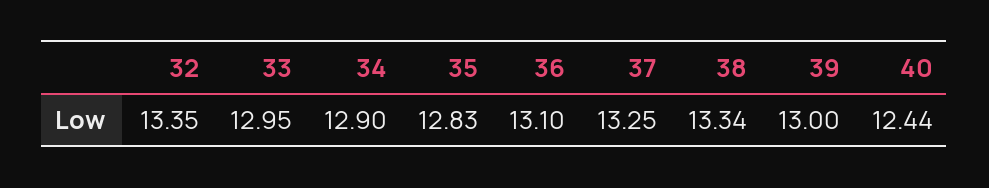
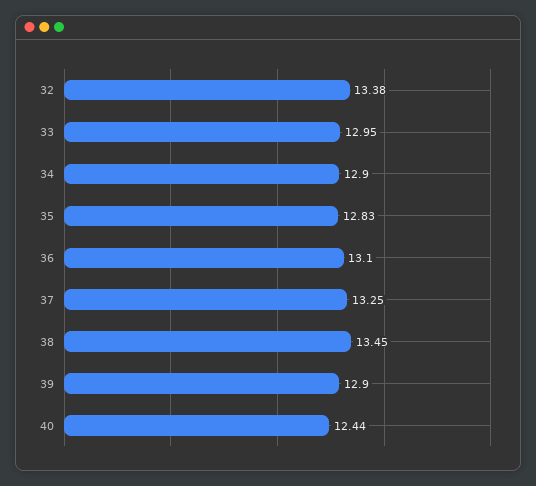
  {
-   "32": 13.35,
+   "32": 13.38,
    "33": 12.95,
    "34": 12.9,
    "35": 12.83,
    "36": 13.1,
    "37": 13.25,
-   "38": 13.34,
+   "38": 13.45,
-   "39": 13,
+   "39": 12.9,
    "40": 12.44
  }

